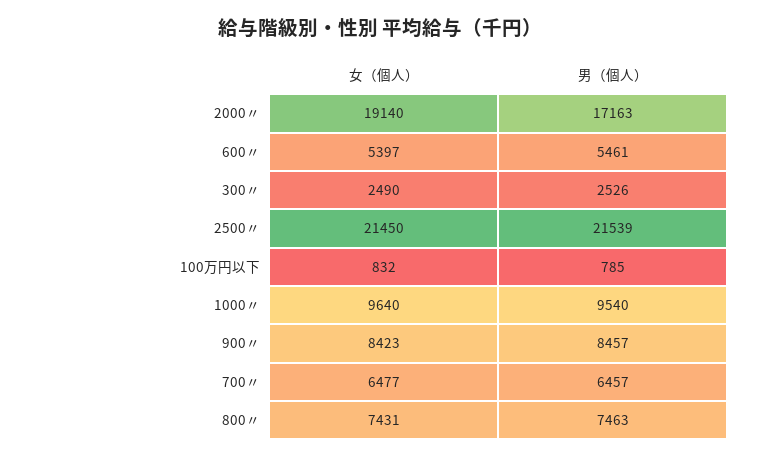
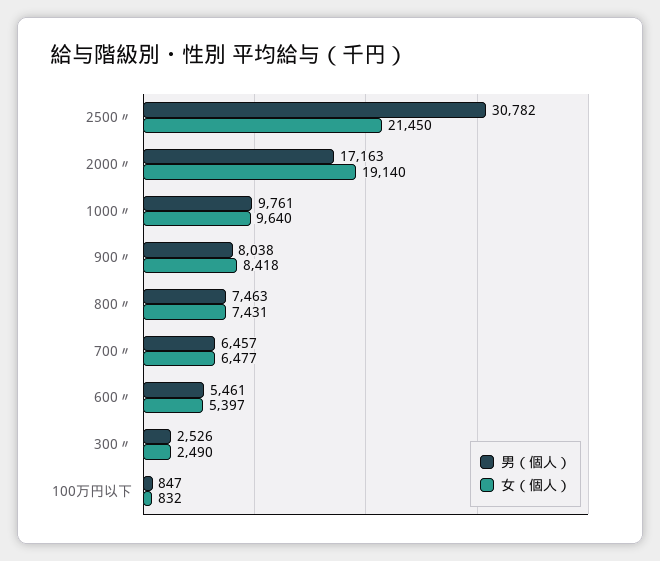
  {
    "女（個人）": {
      "2000〃": 19140,
      "600〃": 5397,
      "300〃": 2490,
      "2500〃": 21450,
      "100万円以下": 832,
      "1000〃": 9640,
-     "900〃": 8423,
+     "900〃": 8418,
      "700〃": 6477,
      "800〃": 7431
    },
    "男（個人）": {
      "2000〃": 17163,
      "600〃": 5461,
      "300〃": 2526,
-     "2500〃": 21539,
+     "2500〃": 30782,
-     "100万円以下": 785,
+     "100万円以下": 847,
-     "1000〃": 9540,
+     "1000〃": 9761,
-     "900〃": 8457,
+     "900〃": 8038,
      "700〃": 6457,
      "800〃": 7463
    }
  }

